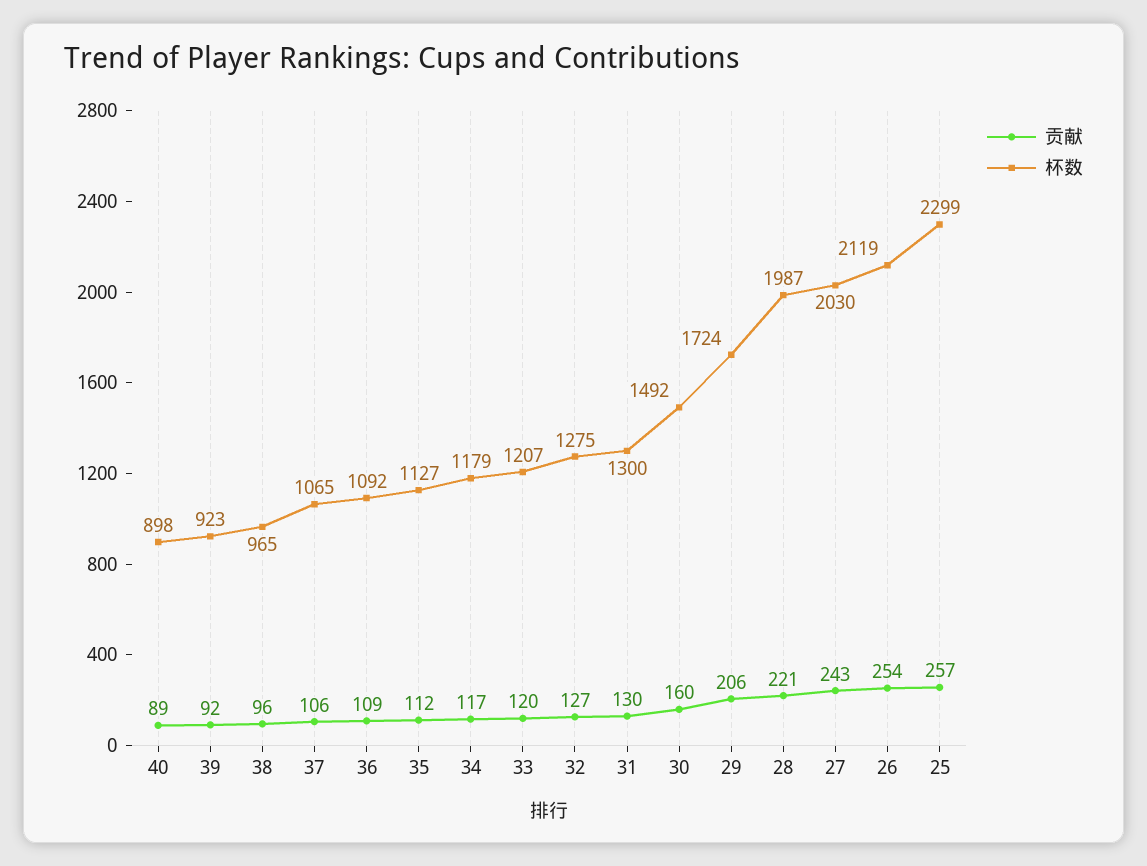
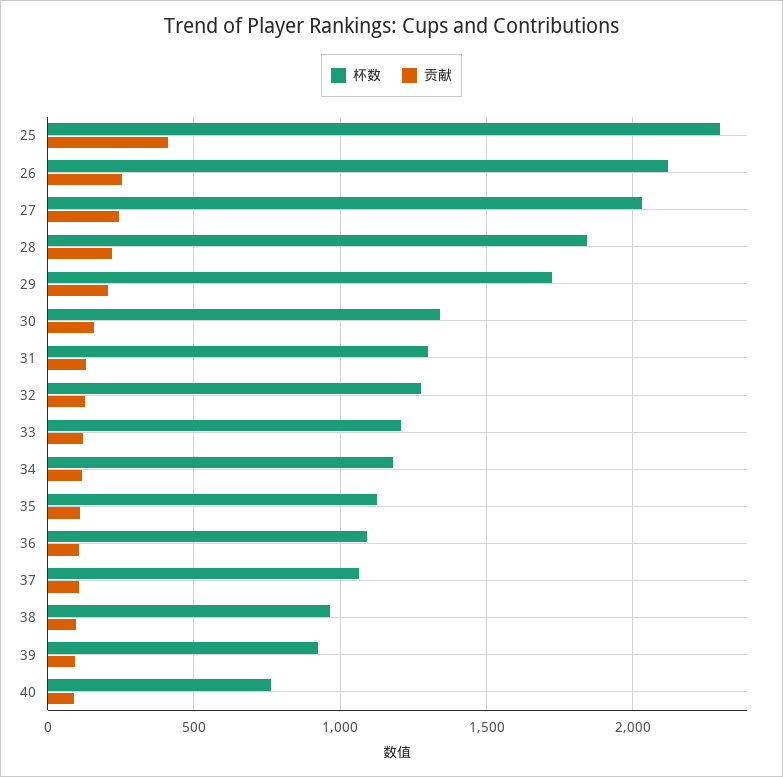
  {
    "贡献": {
      "40": 89,
      "39": 92,
      "38": 96,
      "37": 106,
      "36": 109,
      "35": 112,
      "34": 117,
      "33": 120,
      "32": 127,
      "31": 130,
      "30": 160,
      "29": 206,
      "28": 221,
      "27": 243,
      "26": 254,
-     "25": 257
+     "25": 400
    },
    "杯数": {
-     "40": 898,
+     "40": 750,
      "39": 923,
      "38": 965,
      "37": 1065,
      "36": 1092,
      "35": 1127,
      "34": 1179,
      "33": 1207,
      "32": 1275,
      "31": 1300,
-     "30": 1492,
+     "30": 1350,
      "29": 1724,
-     "28": 1987,
+     "28": 1850,
      "27": 2030,
      "26": 2119,
      "25": 2299
    }
  }

